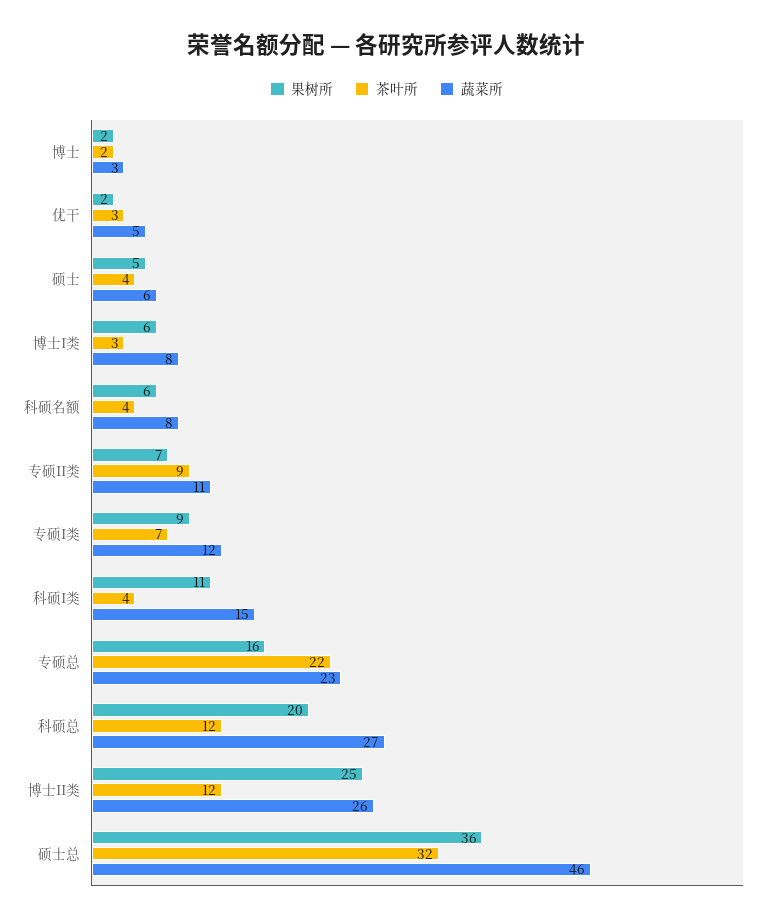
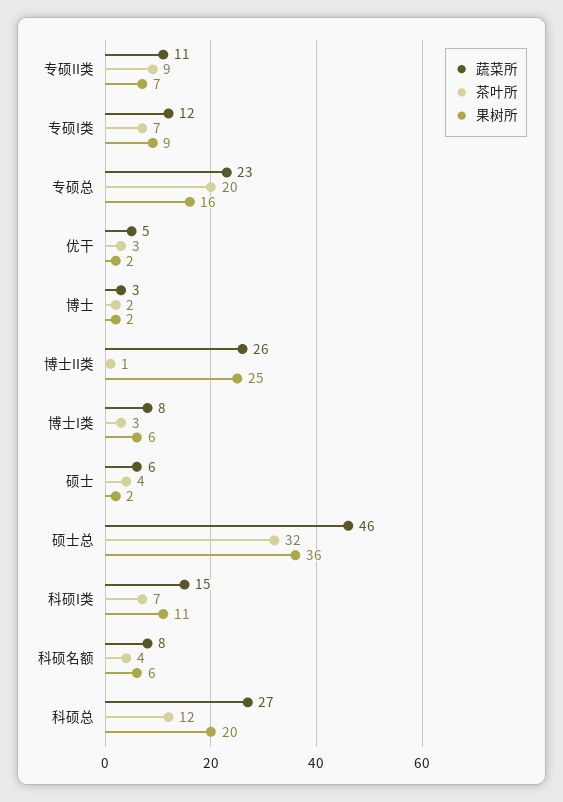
  {
    "果树所": {
      "博士": 2,
      "优干": 2,
-     "硕士": 5,
+     "硕士": 2,
      "博士I类": 6,
      "科硕名额": 6,
      "专硕II类": 7,
      "专硕I类": 9,
      "科硕I类": 11,
      "专硕总": 16,
      "科硕总": 20,
      "博士II类": 25,
      "硕士总": 36
    },
    "茶叶所": {
      "博士": 2,
      "优干": 3,
      "硕士": 4,
      "博士I类": 3,
      "科硕名额": 4,
      "专硕II类": 9,
      "专硕I类": 7,
-     "科硕I类": 4,
+     "科硕I类": 7,
-     "专硕总": 22,
+     "专硕总": 20,
      "科硕总": 12,
-     "博士II类": 12,
+     "博士II类": 1,
      "硕士总": 32
    },
    "蔬菜所": {
      "博士": 3,
      "优干": 5,
      "硕士": 6,
      "博士I类": 8,
      "科硕名额": 8,
      "专硕II类": 11,
      "专硕I类": 12,
      "科硕I类": 15,
      "专硕总": 23,
      "科硕总": 27,
      "博士II类": 26,
      "硕士总": 46
    }
  }

